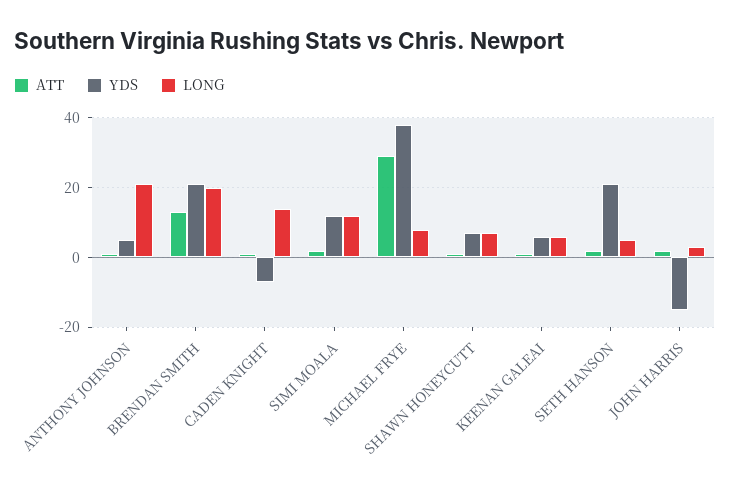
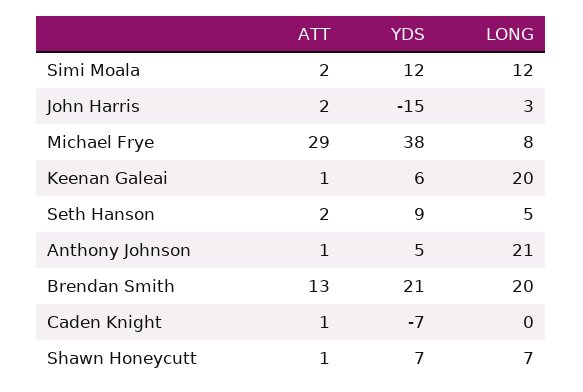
  {
    "ATT": {
      "ANTHONY JOHNSON": 1,
      "BRENDAN SMITH": 13,
      "CADEN KNIGHT": 1,
      "SIMI MOALA": 2,
      "MICHAEL FRYE": 29,
      "SHAWN HONEYCUTT": 1,
      "KEENAN GALEAI": 1,
      "SETH HANSON": 2,
      "JOHN HARRIS": 2
    },
    "YDS": {
      "ANTHONY JOHNSON": 5,
      "BRENDAN SMITH": 21,
      "CADEN KNIGHT": -7,
      "SIMI MOALA": 12,
      "MICHAEL FRYE": 38,
      "SHAWN HONEYCUTT": 7,
      "KEENAN GALEAI": 6,
-     "SETH HANSON": 20,
+     "SETH HANSON": 9,
      "JOHN HARRIS": -15
    },
    "LONG": {
      "ANTHONY JOHNSON": 21,
      "BRENDAN SMITH": 20,
-     "CADEN KNIGHT": 15,
+     "CADEN KNIGHT": 0,
      "SIMI MOALA": 12,
      "MICHAEL FRYE": 8,
      "SHAWN HONEYCUTT": 7,
-     "KEENAN GALEAI": 5,
+     "KEENAN GALEAI": 20,
      "SETH HANSON": 5,
      "JOHN HARRIS": 3
    }
  }

